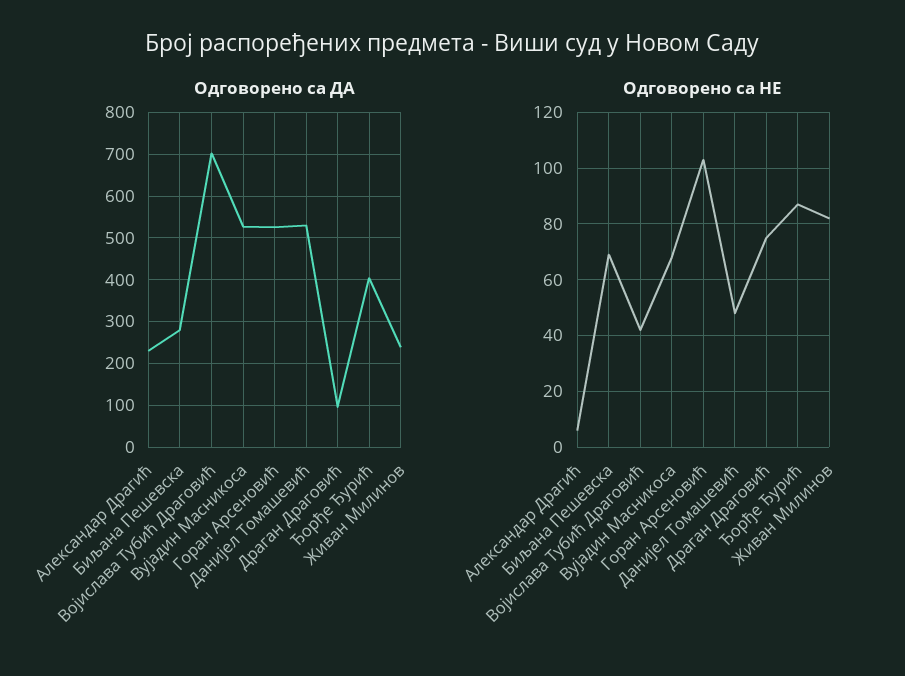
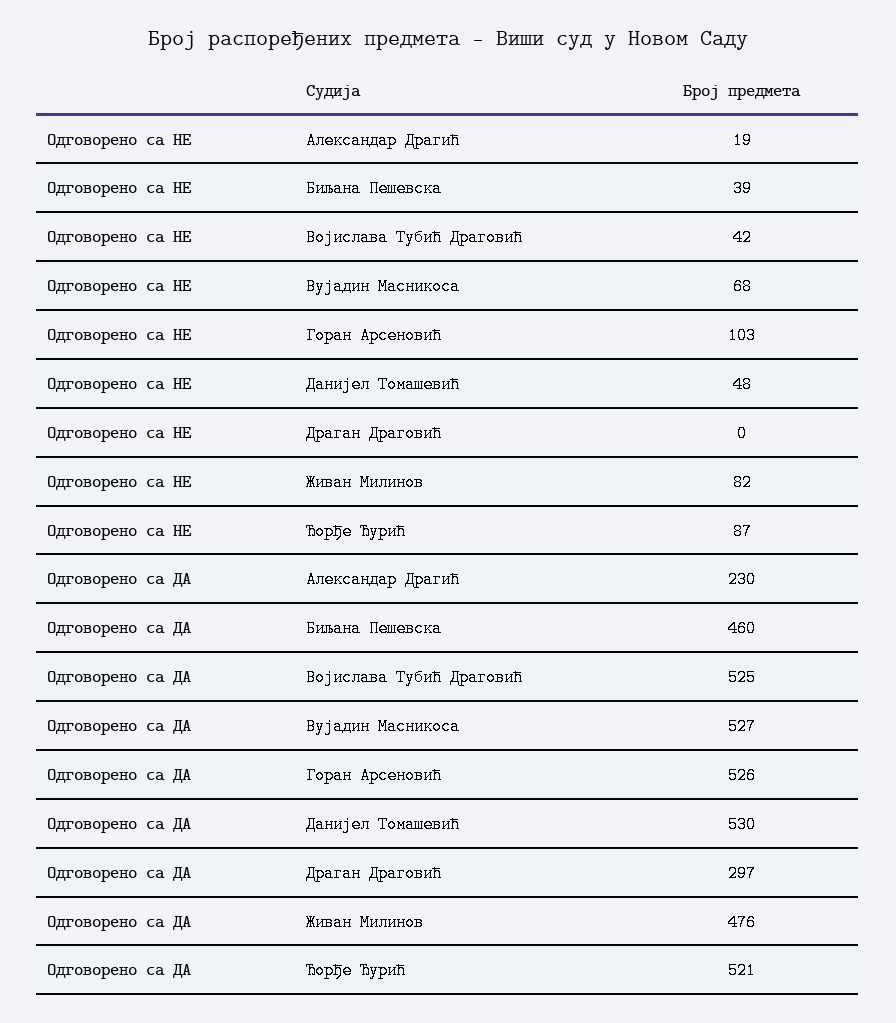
  {
    "Одговорено са ДА": {
      "Александар Драгић": 230,
-     "Биљана Пешевска": 280,
+     "Биљана Пешевска": 460,
-     "Војислава Тубић Драговић": 700,
+     "Војислава Тубић Драговић": 525,
      "Вујадин Масникоса": 527,
      "Горан Арсеновић": 526,
      "Данијел Томашевић": 530,
-     "Драган Драговић": 100,
+     "Драган Драговић": 297,
-     "Ђорђе Ђурић": 400,
+     "Ђорђе Ђурић": 521,
-     "Живан Милинов": 240
+     "Живан Милинов": 476
    },
    "Одговорено са НЕ": {
-     "Александар Драгић": 5,
+     "Александар Драгић": 19,
-     "Биљана Пешевска": 70,
+     "Биљана Пешевска": 39,
      "Војислава Тубић Драговић": 42,
      "Вујадин Масникоса": 68,
      "Горан Арсеновић": 103,
      "Данијел Томашевић": 48,
-     "Драган Драговић": 75,
+     "Драган Драговић": 0,
      "Ђорђе Ђурић": 87,
      "Живан Милинов": 82
    }
  }

